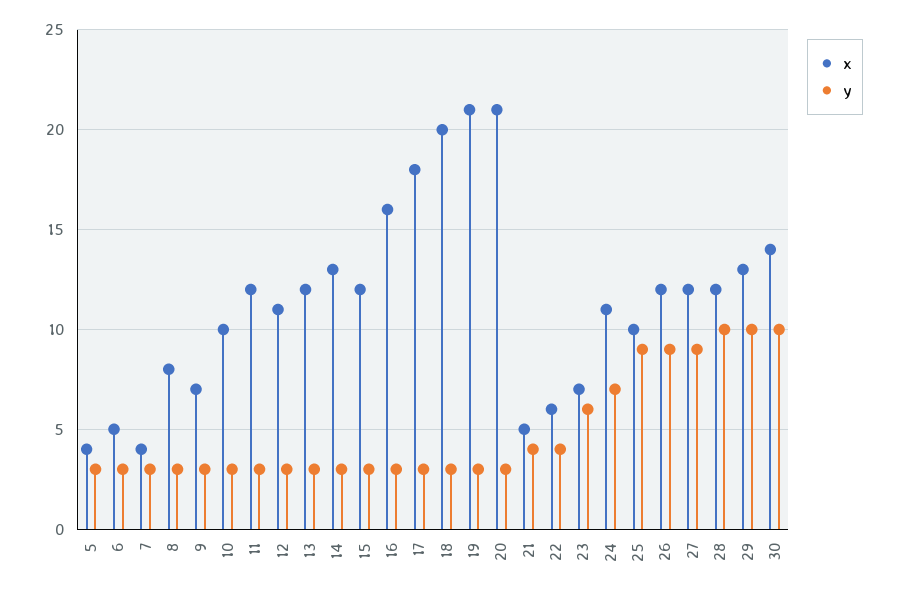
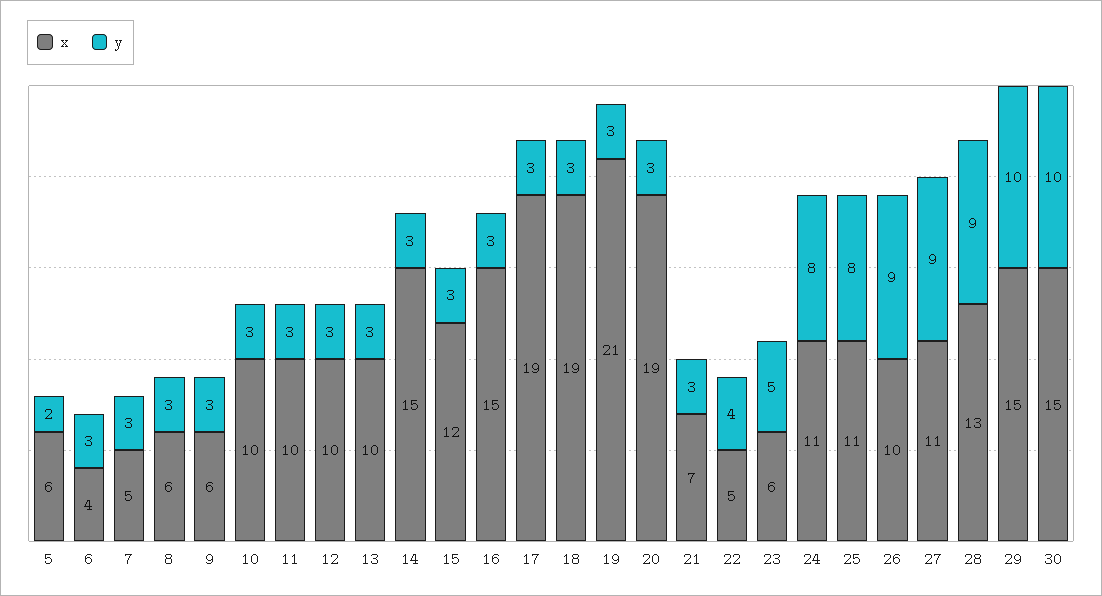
  {
    "x": {
-     "5": 4,
+     "5": 6,
-     "6": 5,
+     "6": 4,
-     "7": 4,
+     "7": 5,
-     "8": 8,
+     "8": 6,
-     "9": 7,
+     "9": 6,
      "10": 10,
-     "11": 12,
+     "11": 10,
-     "12": 11,
+     "12": 10,
-     "13": 12,
+     "13": 10,
-     "14": 13,
+     "14": 15,
      "15": 12,
-     "16": 16,
+     "16": 15,
-     "17": 18,
+     "17": 19,
-     "18": 20,
+     "18": 19,
      "19": 21,
-     "20": 21,
+     "20": 19,
-     "21": 5,
+     "21": 7,
-     "22": 6,
+     "22": 5,
-     "23": 7,
+     "23": 6,
      "24": 11,
-     "25": 10,
+     "25": 11,
-     "26": 12,
+     "26": 10,
-     "27": 12,
+     "27": 11,
-     "28": 12,
+     "28": 13,
-     "29": 13,
+     "29": 15,
-     "30": 14
+     "30": 15
    },
    "y": {
-     "5": 3,
+     "5": 2,
      "6": 3,
      "7": 3,
      "8": 3,
      "9": 3,
      "10": 3,
      "11": 3,
      "12": 3,
      "13": 3,
      "14": 3,
      "15": 3,
      "16": 3,
      "17": 3,
      "18": 3,
      "19": 3,
      "20": 3,
-     "21": 4,
+     "21": 3,
      "22": 4,
-     "23": 6,
+     "23": 5,
-     "24": 7,
+     "24": 8,
-     "25": 9,
+     "25": 8,
      "26": 9,
      "27": 9,
-     "28": 10,
+     "28": 9,
      "29": 10,
      "30": 10
    }
  }

